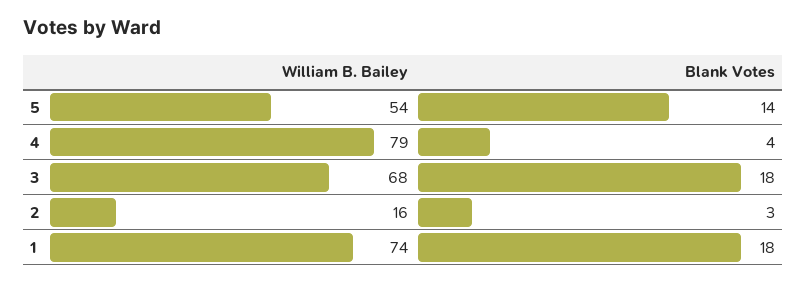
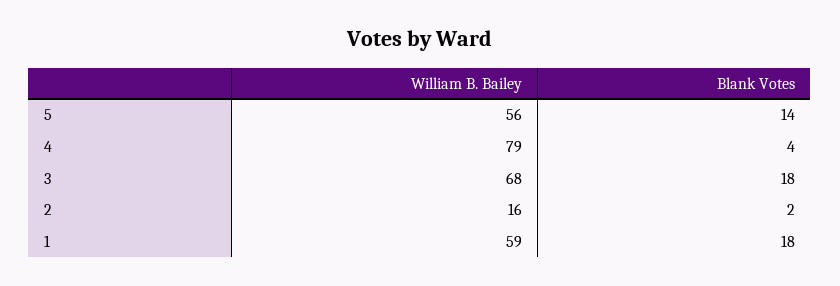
  {
    "William B. Bailey": {
-     "5": 54,
+     "5": 56,
      "4": 79,
      "3": 68,
      "2": 16,
-     "1": 74
+     "1": 59
    },
    "Blank Votes": {
      "5": 14,
      "4": 4,
      "3": 18,
-     "2": 3,
+     "2": 2,
      "1": 18
    }
  }

